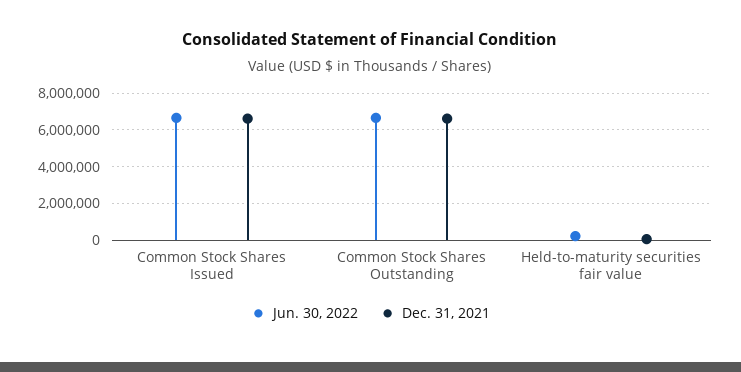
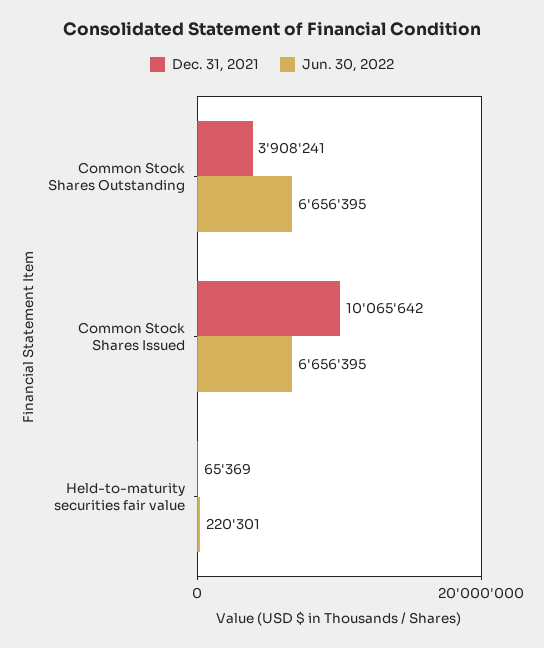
  {
    "Jun. 30, 2022": {
      "Common Stock Shares Issued": 6656395,
      "Common Stock Shares Outstanding": 6656395,
      "Held-to-maturity securities fair value": 220301
    },
    "Dec. 31, 2021": {
-     "Common Stock Shares Issued": 6500000,
+     "Common Stock Shares Issued": 10065642,
-     "Common Stock Shares Outstanding": 6500000,
+     "Common Stock Shares Outstanding": 3908241,
      "Held-to-maturity securities fair value": 65369
    }
  }

